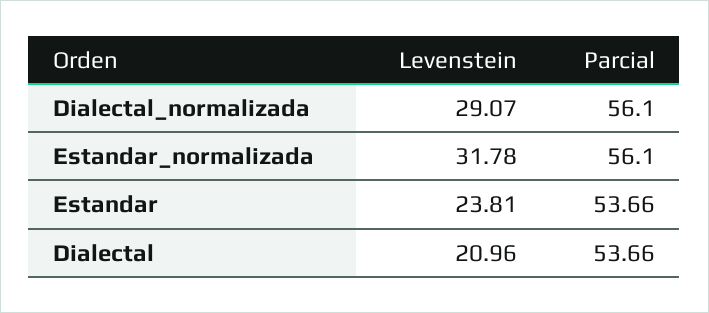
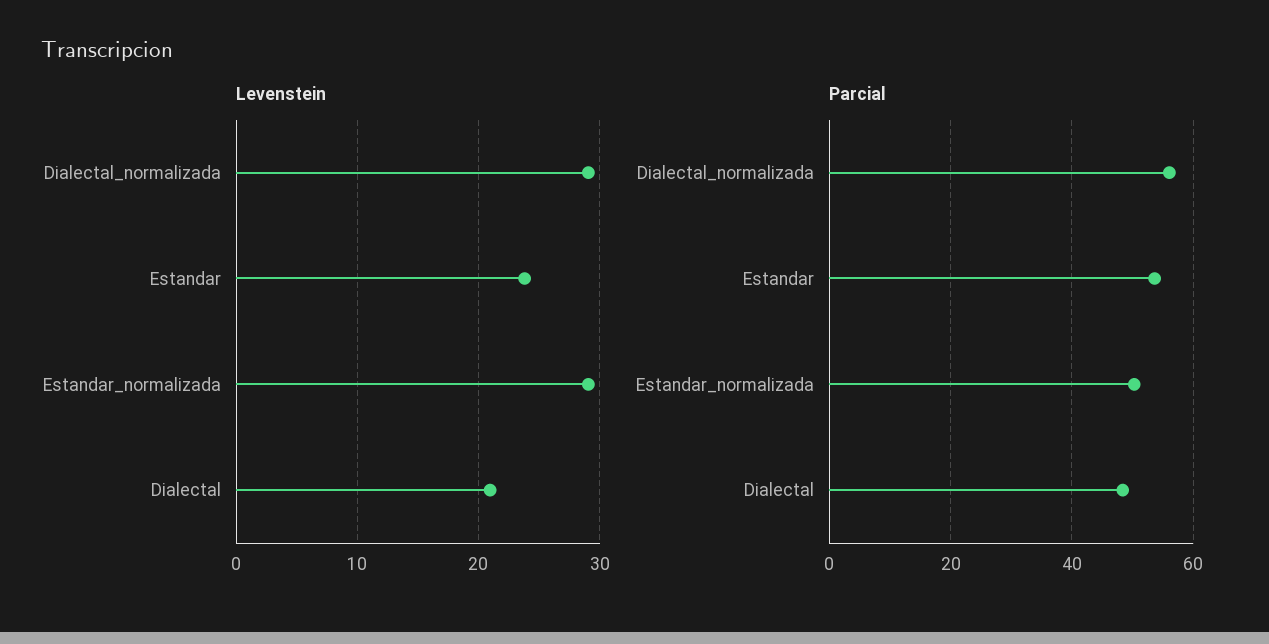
  {
    "Levenstein": {
      "Dialectal_normalizada": 29.07,
-     "Estandar_normalizada": 31.78,
+     "Estandar_normalizada": 29,
      "Estandar": 23.81,
      "Dialectal": 20.96
    },
    "Parcial": {
      "Dialectal_normalizada": 56.1,
-     "Estandar_normalizada": 56.1,
+     "Estandar_normalizada": 50,
      "Estandar": 53.66,
-     "Dialectal": 53.66
+     "Dialectal": 48
    }
  }

